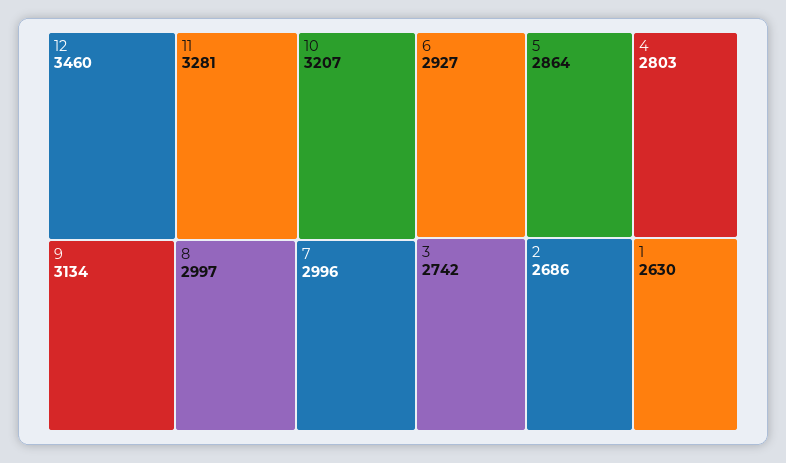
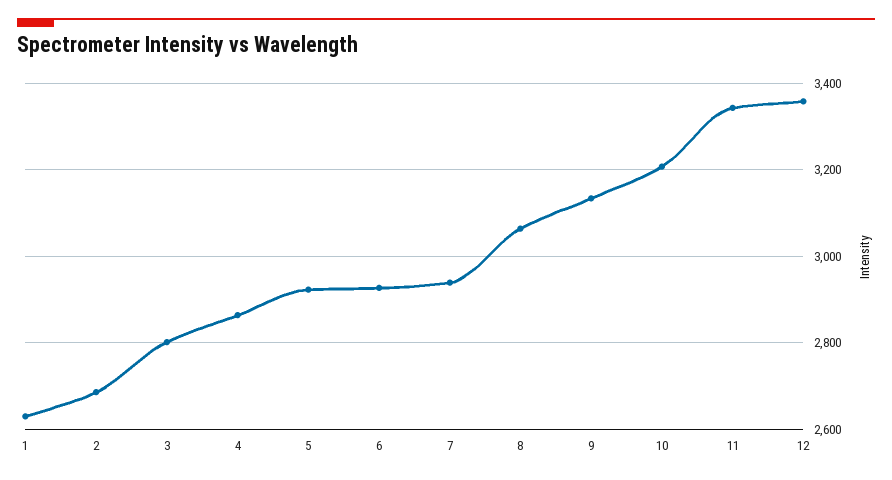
  {
-   "12": 3460,
+   "12": 3360,
-   "11": 3281,
+   "11": 3340,
    "10": 3207,
    "9": 3134,
-   "8": 2997,
+   "8": 3060,
-   "7": 2996,
+   "7": 2940,
    "6": 2927,
-   "5": 2864,
+   "5": 2920,
-   "4": 2803,
+   "4": 2860,
-   "3": 2742,
+   "3": 2800,
    "2": 2686,
    "1": 2630
  }

